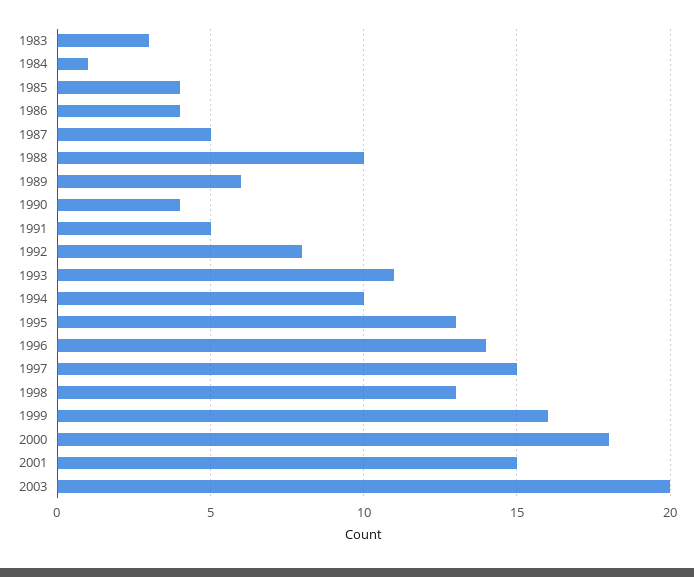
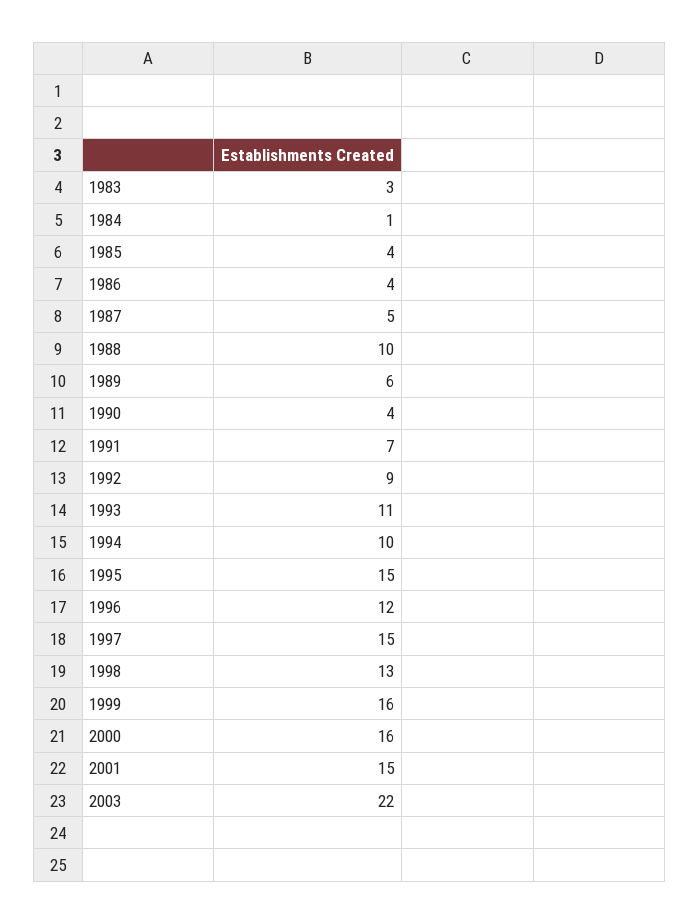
  {
    "1983": 3,
    "1984": 1,
    "1985": 4,
    "1986": 4,
    "1987": 5,
    "1988": 10,
    "1989": 6,
    "1990": 4,
-   "1991": 5,
+   "1991": 7,
-   "1992": 8,
+   "1992": 9,
    "1993": 11,
    "1994": 10,
-   "1995": 13,
+   "1995": 15,
-   "1996": 14,
+   "1996": 12,
    "1997": 15,
    "1998": 13,
    "1999": 16,
-   "2000": 18,
+   "2000": 16,
    "2001": 15,
-   "2003": 20
+   "2003": 22
  }

